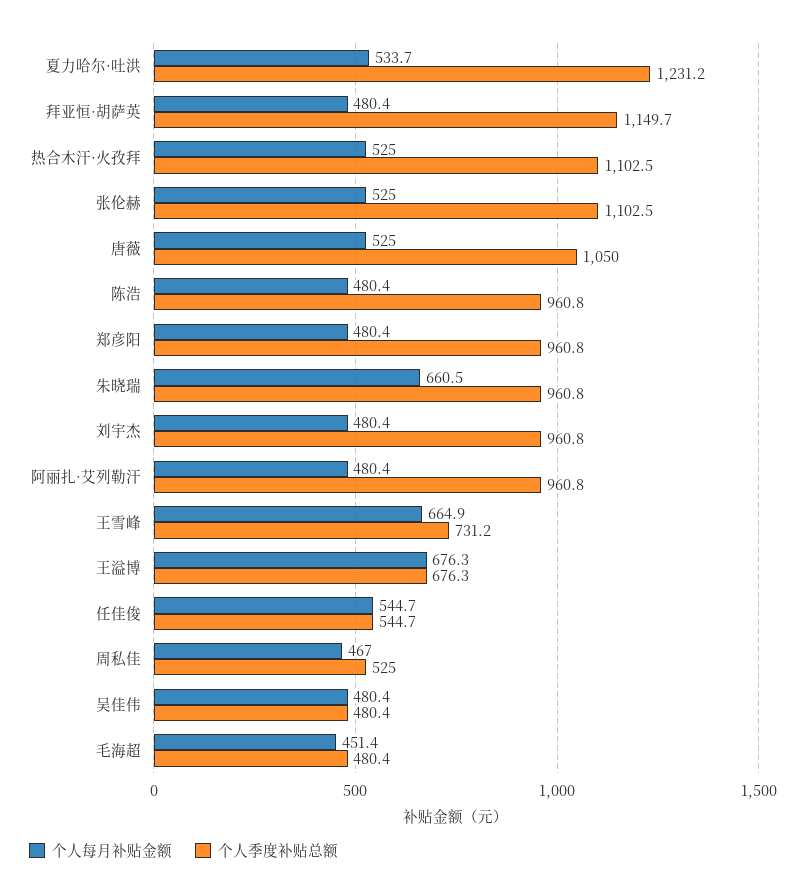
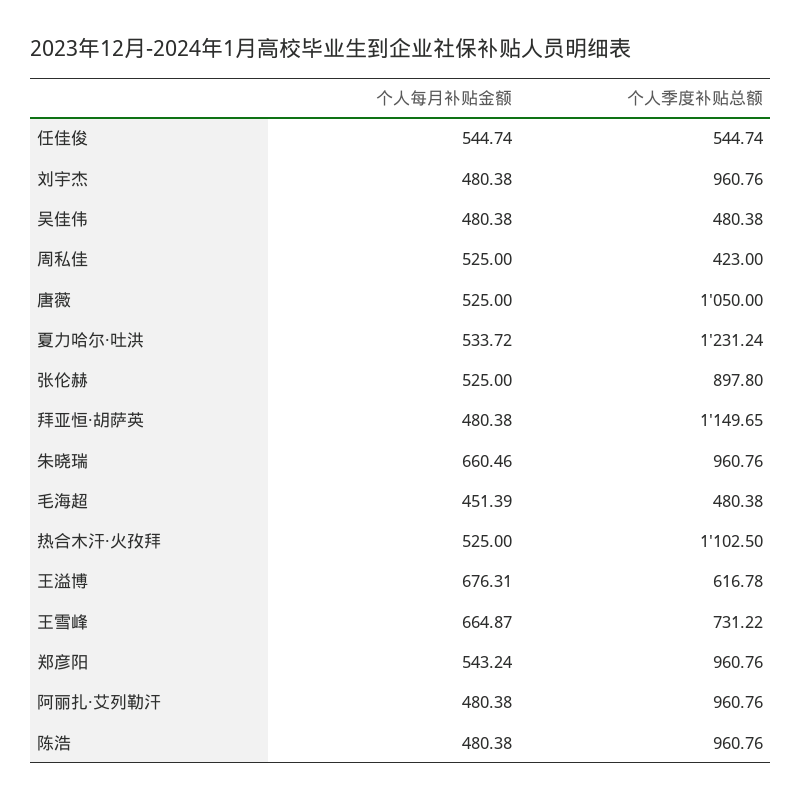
  {
    "个人每月补贴金额": {
      "夏力哈尔·吐洪": 533.72,
      "拜亚恒·胡萨英": 480.38,
      "热合木汗·火孜拜": 525,
      "张伦赫": 525,
      "唐薇": 525,
      "陈浩": 480.38,
-     "郑彦阳": 480.4,
+     "郑彦阳": 543.24,
      "朱晓瑞": 660.46,
      "刘宇杰": 480.38,
      "阿丽扎·艾列勒汗": 480.38,
      "王雪峰": 664.87,
      "王溢博": 676.31,
      "任佳俊": 544.74,
-     "周私佳": 467,
+     "周私佳": 525,
      "吴佳伟": 480.38,
      "毛海超": 451.39
    },
    "个人季度补贴总额": {
      "夏力哈尔·吐洪": 1231.24,
      "拜亚恒·胡萨英": 1149.65,
      "热合木汗·火孜拜": 1102.5,
-     "张伦赫": 1102.5,
+     "张伦赫": 897.8,
      "唐薇": 1050,
      "陈浩": 960.76,
      "郑彦阳": 960.76,
      "朱晓瑞": 960.76,
      "刘宇杰": 960.76,
      "阿丽扎·艾列勒汗": 960.76,
      "王雪峰": 731.22,
-     "王溢博": 676.3,
+     "王溢博": 616.78,
      "任佳俊": 544.74,
-     "周私佳": 525,
+     "周私佳": 423,
      "吴佳伟": 480.38,
      "毛海超": 480.38
    }
  }

